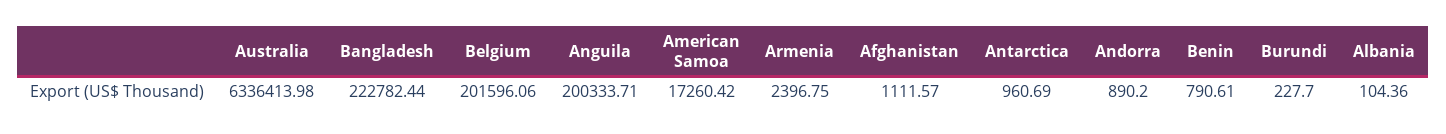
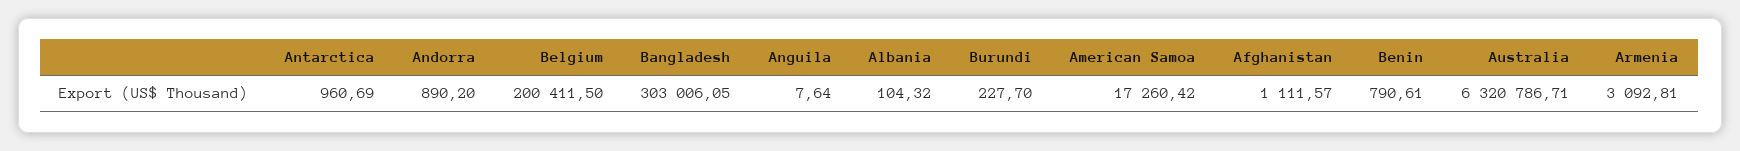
  {
-   "Australia": 6336413.98,
+   "Australia": 6320786.71,
-   "Bangladesh": 222782.44,
+   "Bangladesh": 303006.05,
-   "Belgium": 201596.06,
+   "Belgium": 200411.5,
-   "Anguila": 200333.71,
+   "Anguila": 7.64,
    "American Samoa": 17260.42,
-   "Armenia": 2396.75,
+   "Armenia": 3092.81,
    "Afghanistan": 1111.57,
    "Antarctica": 960.69,
    "Andorra": 890.2,
    "Benin": 790.61,
    "Burundi": 227.7,
-   "Albania": 104.36
+   "Albania": 104.32
  }

